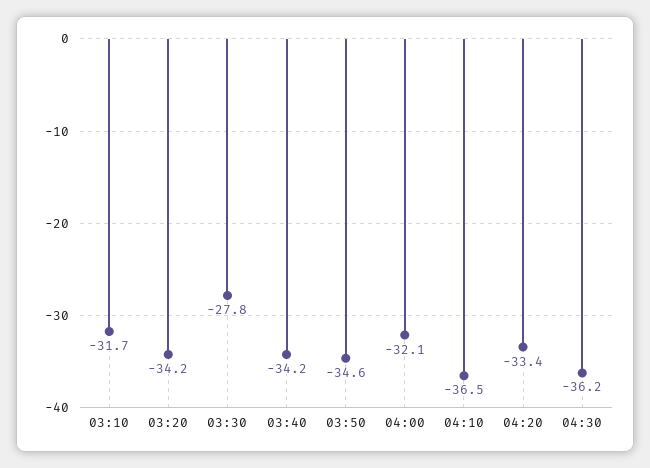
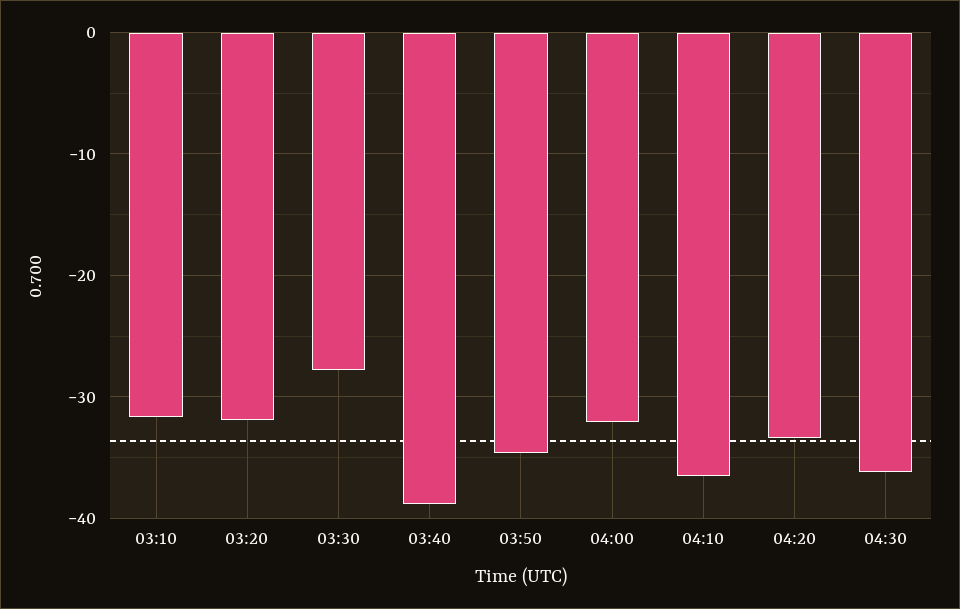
  {
    "03:10": -31.7,
-   "03:20": -34.2,
+   "03:20": -32,
    "03:30": -27.8,
-   "03:40": -34.2,
+   "03:40": -39,
    "03:50": -34.6,
    "04:00": -32.1,
    "04:10": -36.5,
    "04:20": -33.4,
    "04:30": -36.2
  }

